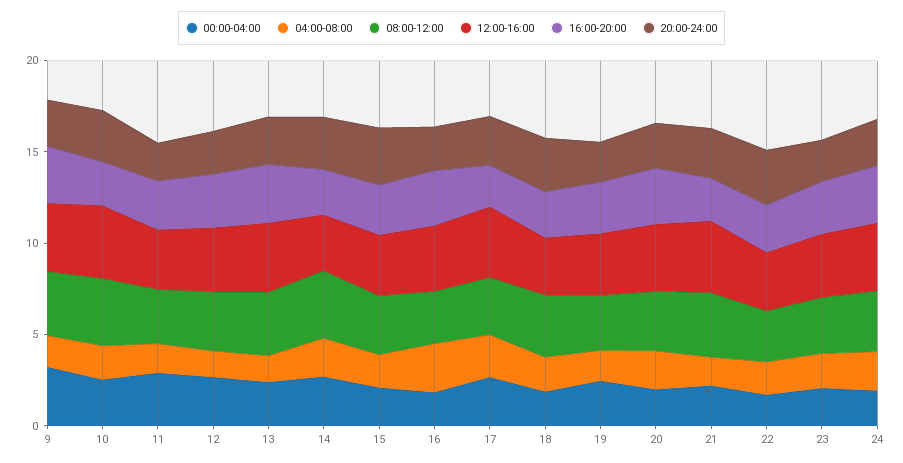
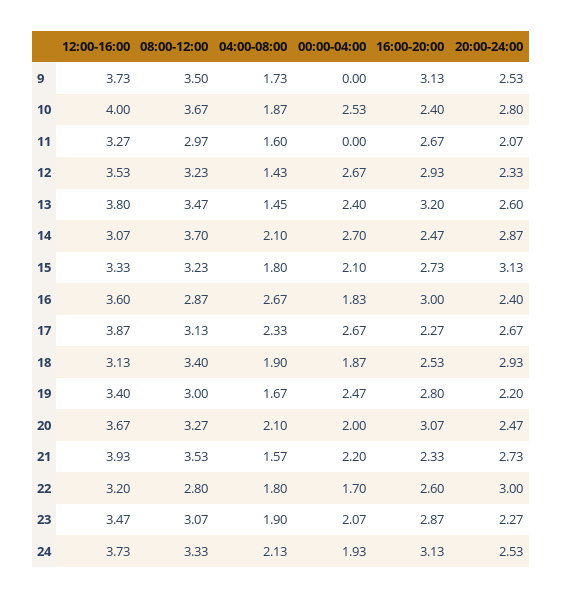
  {
    "00:00-04:00": {
-     "9": 3,
+     "9": 0,
      "10": 2.53,
-     "11": 3,
+     "11": 0,
      "12": 2.67,
      "13": 2.4,
      "14": 2.7,
      "15": 2.1,
      "16": 1.83,
      "17": 2.67,
      "18": 1.87,
      "19": 2.47,
      "20": 2,
      "21": 2.2,
      "22": 1.7,
      "23": 2.07,
      "24": 1.93
    },
    "04:00-08:00": {
      "9": 1.73,
      "10": 1.87,
      "11": 1.6,
      "12": 1.43,
      "13": 1.45,
      "14": 2.1,
      "15": 1.8,
      "16": 2.67,
      "17": 2.33,
      "18": 1.9,
      "19": 1.67,
      "20": 2.1,
      "21": 1.57,
      "22": 1.8,
      "23": 1.9,
      "24": 2.13
    },
    "08:00-12:00": {
      "9": 3.5,
      "10": 3.67,
      "11": 2.97,
      "12": 3.23,
      "13": 3.47,
      "14": 3.7,
      "15": 3.23,
      "16": 2.87,
      "17": 3.13,
      "18": 3.4,
      "19": 3,
      "20": 3.27,
      "21": 3.53,
      "22": 2.8,
      "23": 3.07,
      "24": 3.33
    },
    "12:00-16:00": {
      "9": 3.73,
      "10": 4,
      "11": 3.27,
      "12": 3.53,
      "13": 3.8,
      "14": 3.07,
      "15": 3.33,
      "16": 3.6,
      "17": 3.87,
      "18": 3.13,
      "19": 3.4,
      "20": 3.67,
      "21": 3.93,
      "22": 3.2,
      "23": 3.47,
      "24": 3.73
    },
    "16:00-20:00": {
      "9": 3.13,
      "10": 2.4,
      "11": 2.67,
      "12": 2.93,
      "13": 3.2,
      "14": 2.47,
      "15": 2.73,
      "16": 3,
      "17": 2.27,
      "18": 2.53,
      "19": 2.8,
      "20": 3.07,
      "21": 2.33,
      "22": 2.6,
      "23": 2.87,
      "24": 3.13
    },
    "20:00-24:00": {
      "9": 2.53,
      "10": 2.8,
      "11": 2.07,
      "12": 2.33,
      "13": 2.6,
      "14": 2.87,
      "15": 3.13,
      "16": 2.4,
      "17": 2.67,
      "18": 2.93,
      "19": 2.2,
      "20": 2.47,
      "21": 2.73,
      "22": 3,
      "23": 2.27,
      "24": 2.53
    }
  }

